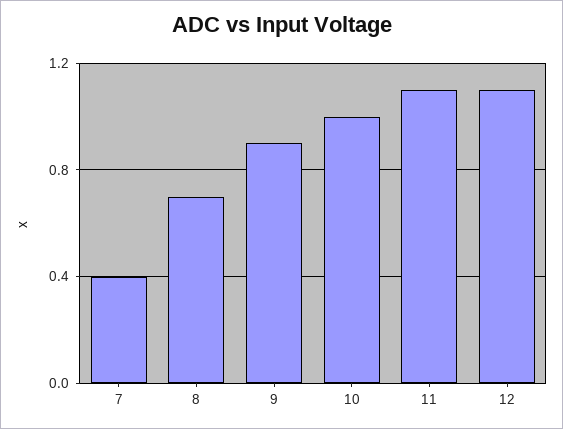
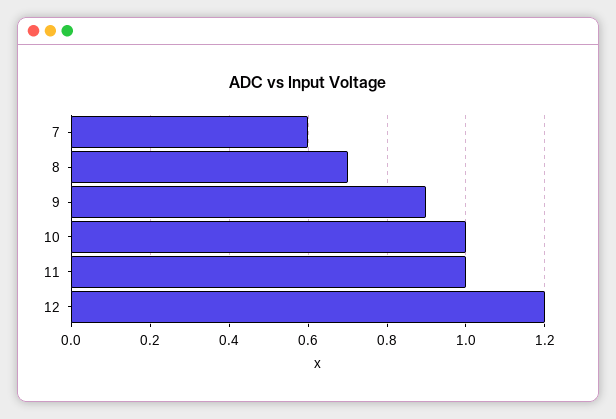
  {
-   "7": 0.4,
+   "7": 0.6,
    "8": 0.7,
    "9": 0.9,
    "10": 1,
-   "11": 1.1,
+   "11": 1,
-   "12": 1.1
+   "12": 1.2
  }

